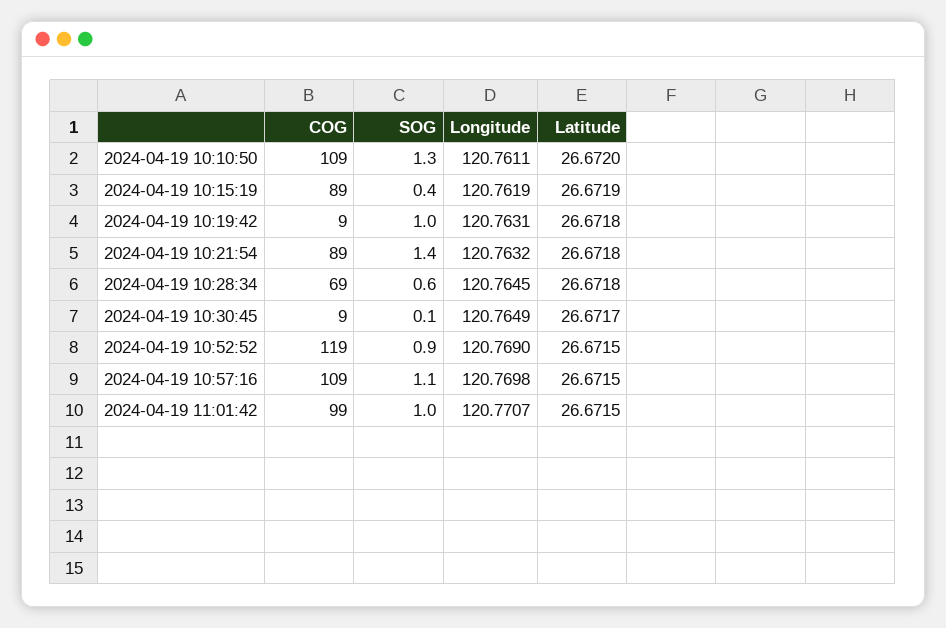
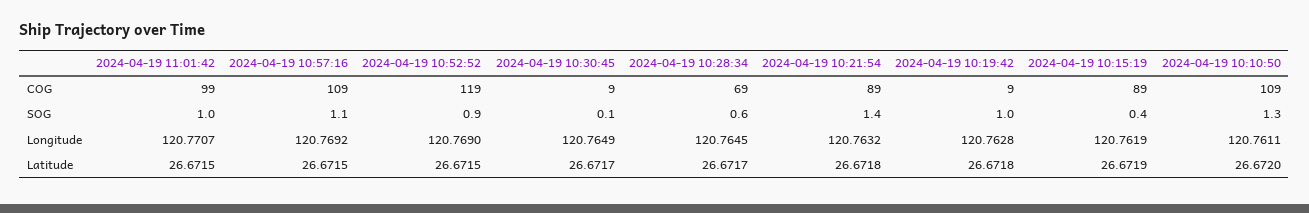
  {
    "COG": {
      "2024-04-19 10:10:50": 109,
      "2024-04-19 10:15:19": 89,
      "2024-04-19 10:19:42": 9,
      "2024-04-19 10:21:54": 89,
      "2024-04-19 10:28:34": 69,
      "2024-04-19 10:30:45": 9,
      "2024-04-19 10:52:52": 119,
      "2024-04-19 10:57:16": 109,
      "2024-04-19 11:01:42": 99
    },
    "SOG": {
      "2024-04-19 10:10:50": 1.3,
      "2024-04-19 10:15:19": 0.4,
      "2024-04-19 10:19:42": 1,
      "2024-04-19 10:21:54": 1.4,
      "2024-04-19 10:28:34": 0.6,
      "2024-04-19 10:30:45": 0.1,
      "2024-04-19 10:52:52": 0.9,
      "2024-04-19 10:57:16": 1.1,
      "2024-04-19 11:01:42": 1
    },
    "Longitude": {
      "2024-04-19 10:10:50": 120.7611,
      "2024-04-19 10:15:19": 120.7619,
-     "2024-04-19 10:19:42": 120.7631,
+     "2024-04-19 10:19:42": 120.7628,
      "2024-04-19 10:21:54": 120.7632,
      "2024-04-19 10:28:34": 120.7645,
      "2024-04-19 10:30:45": 120.7649,
      "2024-04-19 10:52:52": 120.769,
-     "2024-04-19 10:57:16": 120.7698,
+     "2024-04-19 10:57:16": 120.7692,
      "2024-04-19 11:01:42": 120.7707
    },
    "Latitude": {
      "2024-04-19 10:10:50": 26.672,
      "2024-04-19 10:15:19": 26.6719,
      "2024-04-19 10:19:42": 26.6718,
      "2024-04-19 10:21:54": 26.6718,
-     "2024-04-19 10:28:34": 26.6718,
+     "2024-04-19 10:28:34": 26.6717,
      "2024-04-19 10:30:45": 26.6717,
      "2024-04-19 10:52:52": 26.6715,
      "2024-04-19 10:57:16": 26.6715,
      "2024-04-19 11:01:42": 26.6715
    }
  }

